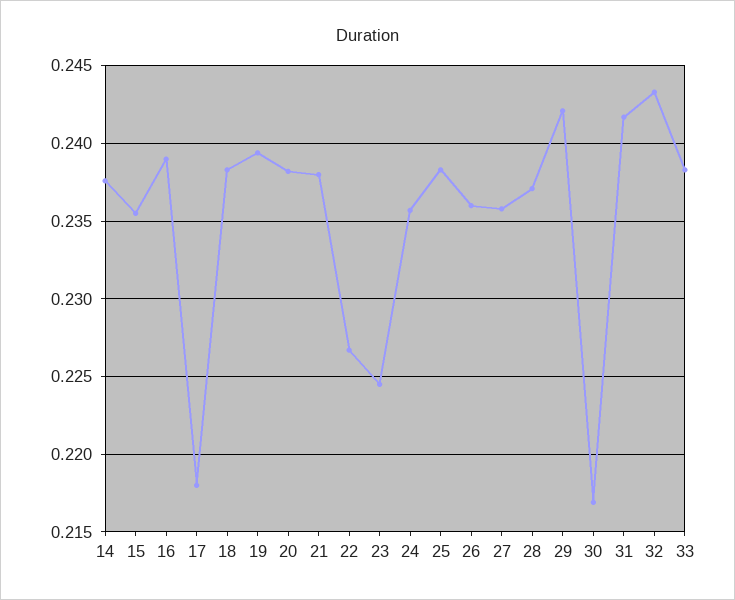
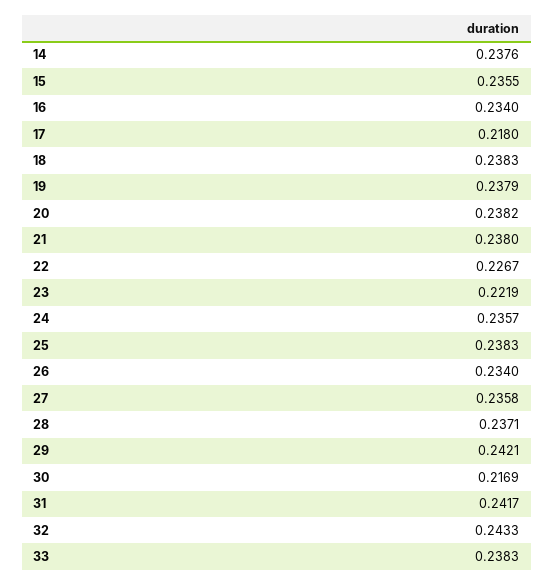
  {
    "14": 0.2376,
    "15": 0.2355,
-   "16": 0.239,
+   "16": 0.234,
    "17": 0.218,
    "18": 0.2383,
-   "19": 0.2395,
+   "19": 0.2379,
    "20": 0.2382,
    "21": 0.238,
    "22": 0.2267,
-   "23": 0.2245,
+   "23": 0.2219,
    "24": 0.2357,
    "25": 0.2383,
-   "26": 0.236,
+   "26": 0.234,
    "27": 0.2358,
    "28": 0.2371,
    "29": 0.2421,
    "30": 0.2169,
    "31": 0.2417,
    "32": 0.2433,
    "33": 0.2383
  }

